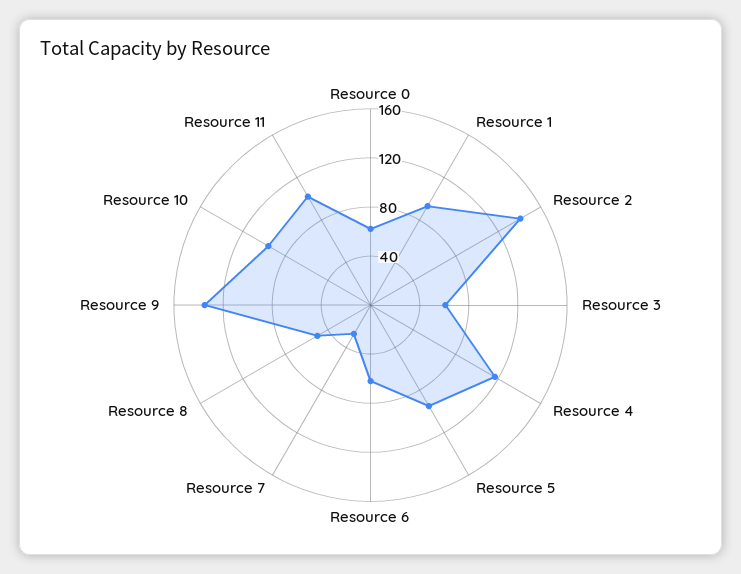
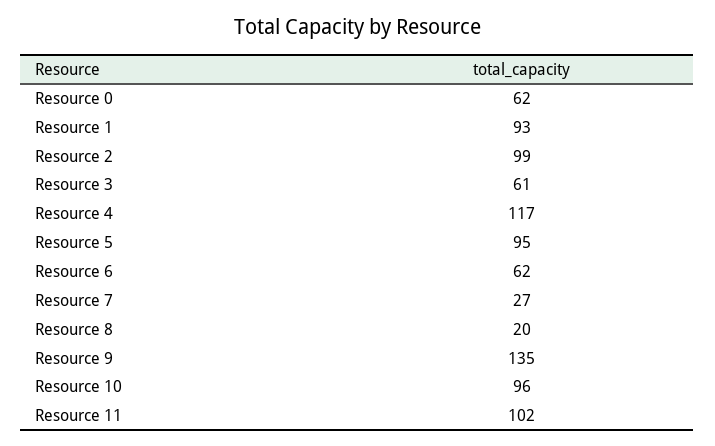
  {
    "Resource 0": 62,
    "Resource 1": 93,
-   "Resource 2": 140,
+   "Resource 2": 99,
    "Resource 3": 61,
    "Resource 4": 117,
    "Resource 5": 95,
    "Resource 6": 62,
    "Resource 7": 27,
-   "Resource 8": 50,
+   "Resource 8": 20,
    "Resource 9": 135,
    "Resource 10": 96,
    "Resource 11": 102
  }

